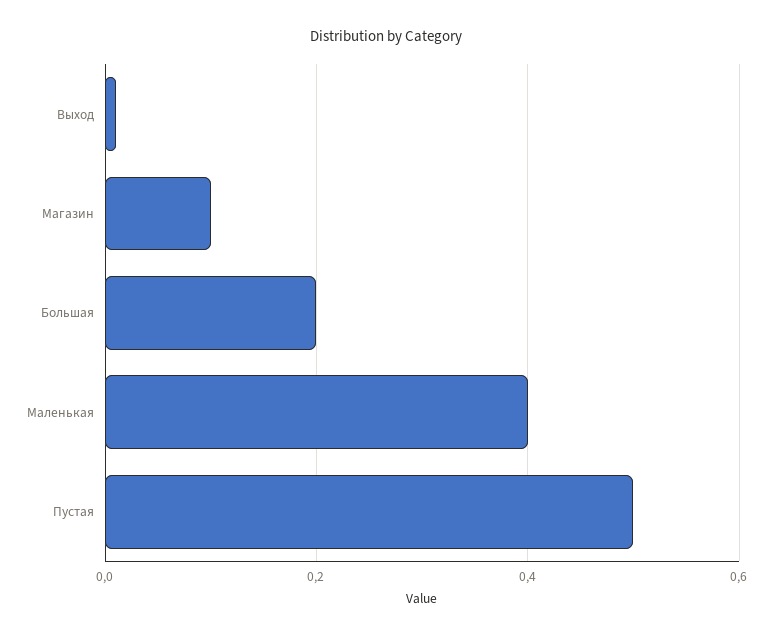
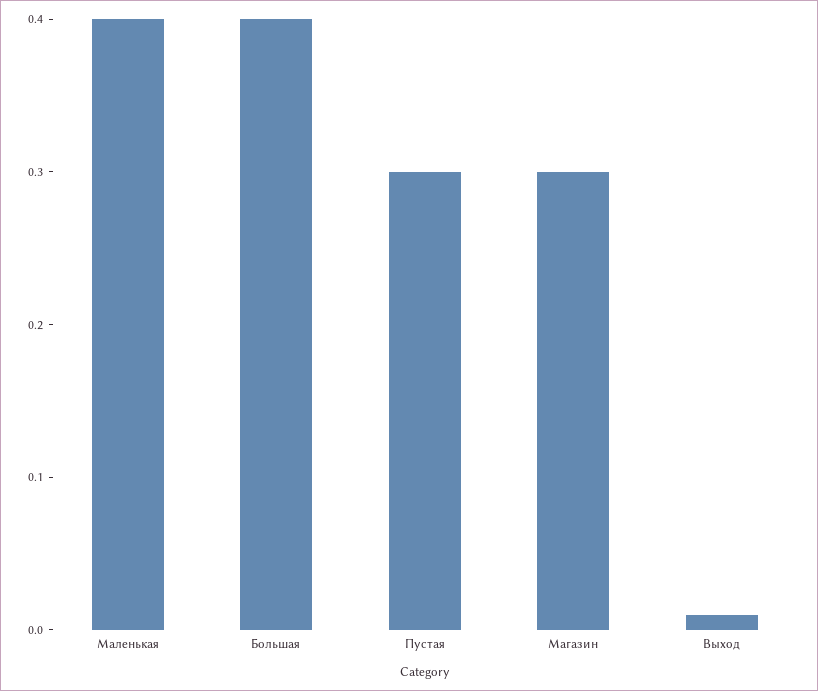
  {
    "Выход": 0.01,
-   "Магазин": 0.1,
+   "Магазин": 0.3,
-   "Большая": 0.2,
+   "Большая": 0.4,
    "Маленькая": 0.4,
-   "Пустая": 0.5
+   "Пустая": 0.3
  }

